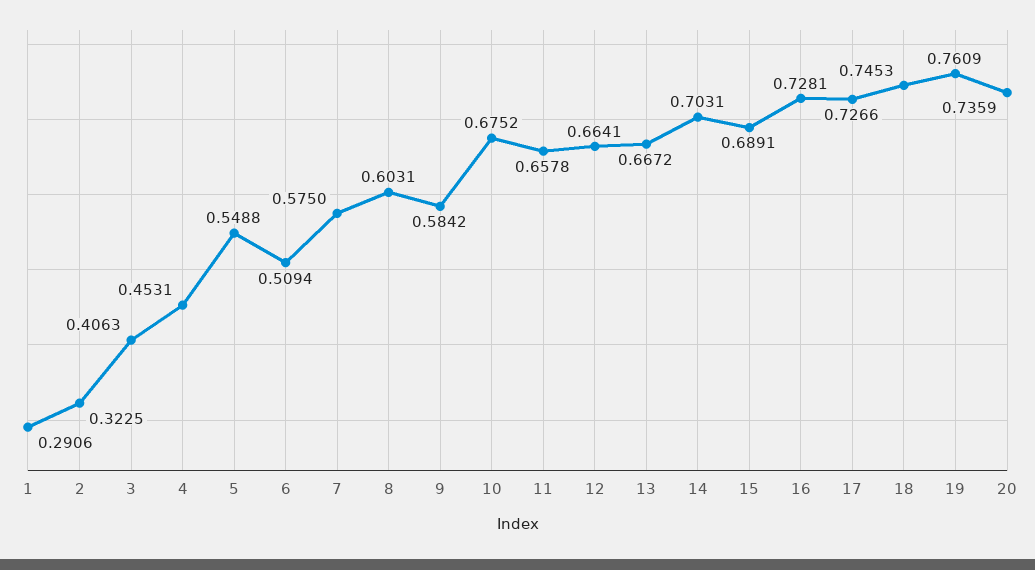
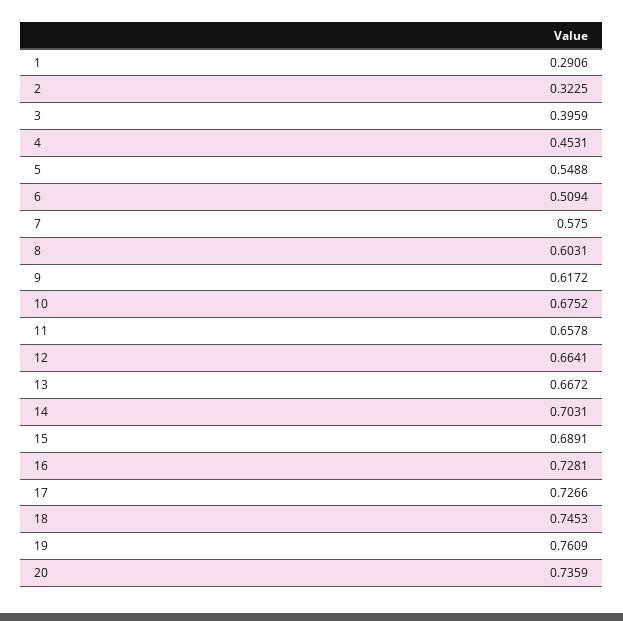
  {
    "1": 0.2906,
    "2": 0.3225,
-   "3": 0.4063,
+   "3": 0.3959,
    "4": 0.4531,
    "5": 0.5488,
    "6": 0.5094,
    "7": 0.575,
    "8": 0.6031,
-   "9": 0.5842,
+   "9": 0.6172,
    "10": 0.6752,
    "11": 0.6578,
    "12": 0.6641,
    "13": 0.6672,
    "14": 0.7031,
    "15": 0.6891,
    "16": 0.7281,
    "17": 0.7266,
    "18": 0.7453,
    "19": 0.7609,
    "20": 0.7359
  }

